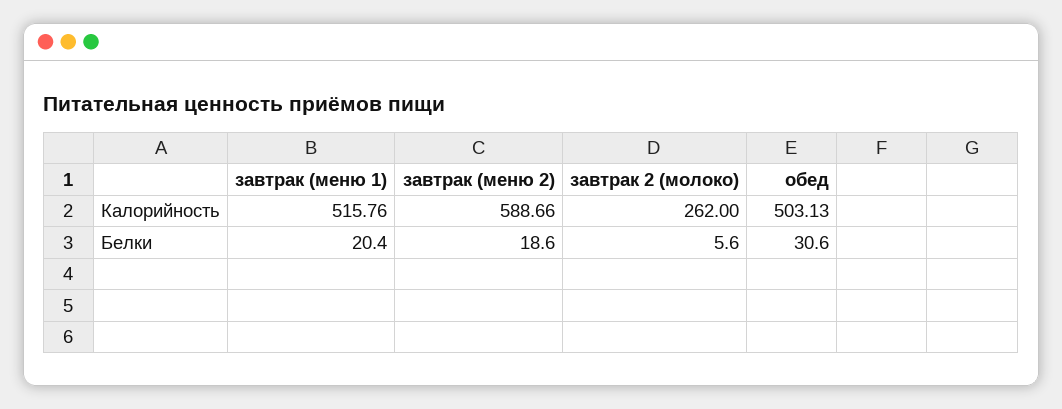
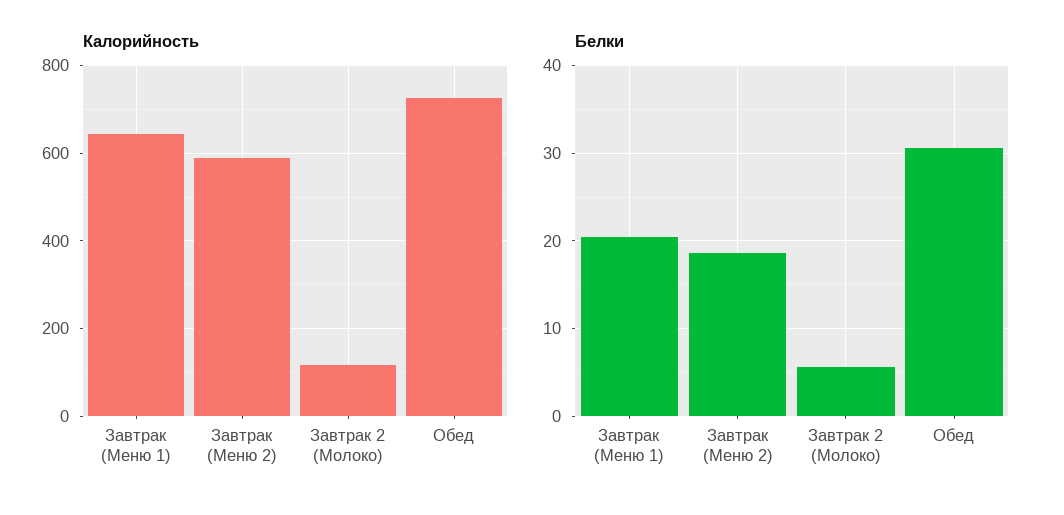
  {
    "Калорийность": {
-     "завтрак (меню 1)": 515.76,
+     "завтрак (меню 1)": 640,
      "завтрак (меню 2)": 588.66,
-     "завтрак 2 (молоко)": 262,
+     "завтрак 2 (молоко)": 120,
-     "обед": 503.13
+     "обед": 720
    },
    "Белки": {
      "завтрак (меню 1)": 20.4,
      "завтрак (меню 2)": 18.6,
      "завтрак 2 (молоко)": 5.6,
      "обед": 30.6
    }
  }

